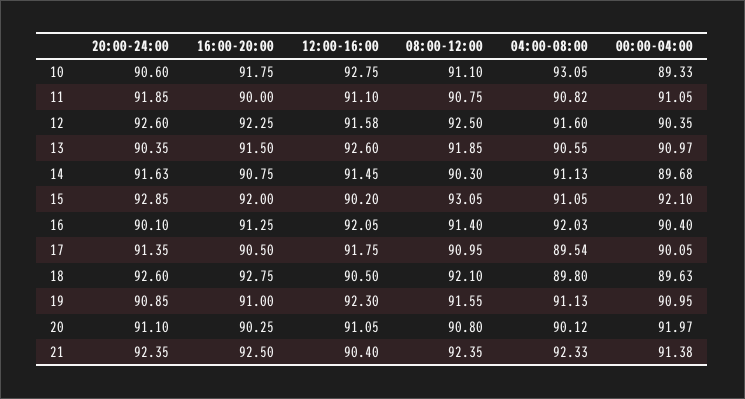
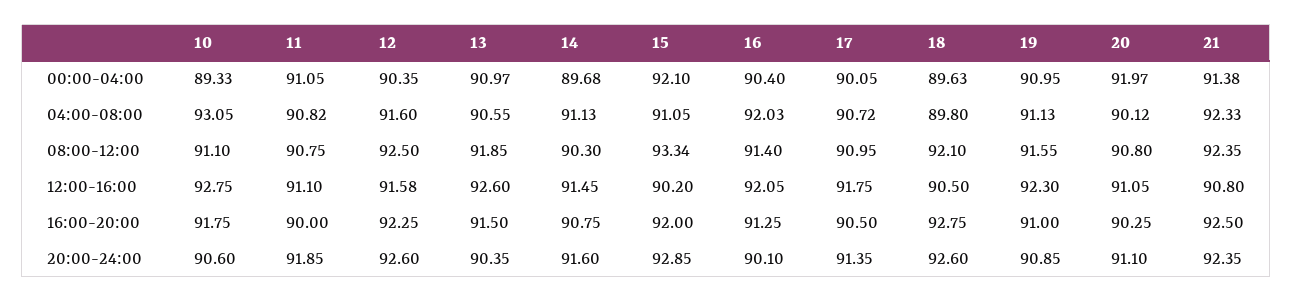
  {
    "20:00-24:00": {
      "10": 90.6,
      "11": 91.85,
      "12": 92.6,
      "13": 90.35,
-     "14": 91.63,
+     "14": 91.6,
      "15": 92.85,
      "16": 90.1,
      "17": 91.35,
      "18": 92.6,
      "19": 90.85,
      "20": 91.1,
      "21": 92.35
    },
    "16:00-20:00": {
      "10": 91.75,
      "11": 90,
      "12": 92.25,
      "13": 91.5,
      "14": 90.75,
      "15": 92,
      "16": 91.25,
      "17": 90.5,
      "18": 92.75,
      "19": 91,
      "20": 90.25,
      "21": 92.5
    },
    "12:00-16:00": {
      "10": 92.75,
      "11": 91.1,
      "12": 91.58,
      "13": 92.6,
      "14": 91.45,
      "15": 90.2,
      "16": 92.05,
      "17": 91.75,
      "18": 90.5,
      "19": 92.3,
      "20": 91.05,
-     "21": 90.4
+     "21": 90.8
    },
    "08:00-12:00": {
      "10": 91.1,
      "11": 90.75,
      "12": 92.5,
      "13": 91.85,
      "14": 90.3,
-     "15": 93.05,
+     "15": 93.34,
      "16": 91.4,
      "17": 90.95,
      "18": 92.1,
      "19": 91.55,
      "20": 90.8,
      "21": 92.35
    },
    "04:00-08:00": {
      "10": 93.05,
      "11": 90.82,
      "12": 91.6,
      "13": 90.55,
      "14": 91.13,
      "15": 91.05,
      "16": 92.03,
-     "17": 89.54,
+     "17": 90.72,
      "18": 89.8,
      "19": 91.13,
      "20": 90.12,
      "21": 92.33
    },
    "00:00-04:00": {
      "10": 89.33,
      "11": 91.05,
      "12": 90.35,
      "13": 90.97,
      "14": 89.68,
      "15": 92.1,
      "16": 90.4,
      "17": 90.05,
      "18": 89.63,
      "19": 90.95,
      "20": 91.97,
      "21": 91.38
    }
  }

